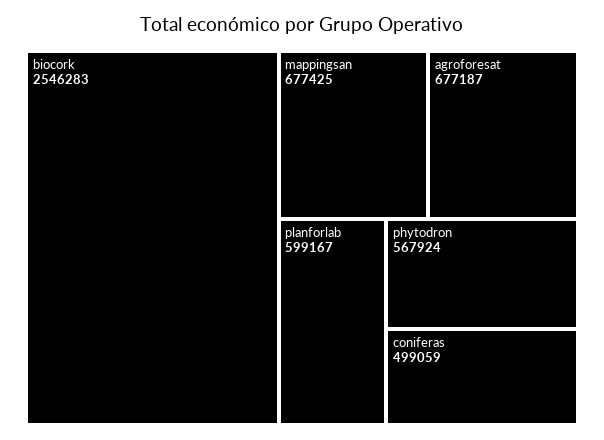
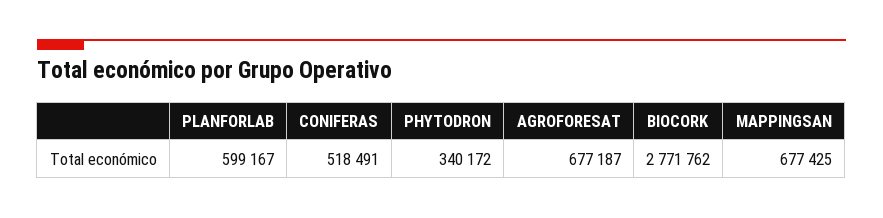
  {
-   "biocork": 2546283,
+   "biocork": 2771762,
    "mappingsan": 677425,
    "agroforesat": 677187,
    "planforlab": 599167,
-   "phytodron": 567924,
+   "phytodron": 340172,
-   "coniferas": 499059
+   "coniferas": 518491
  }

